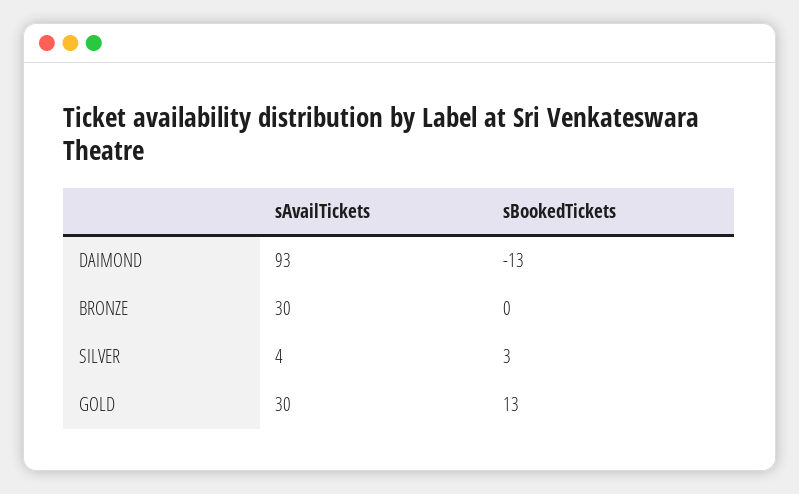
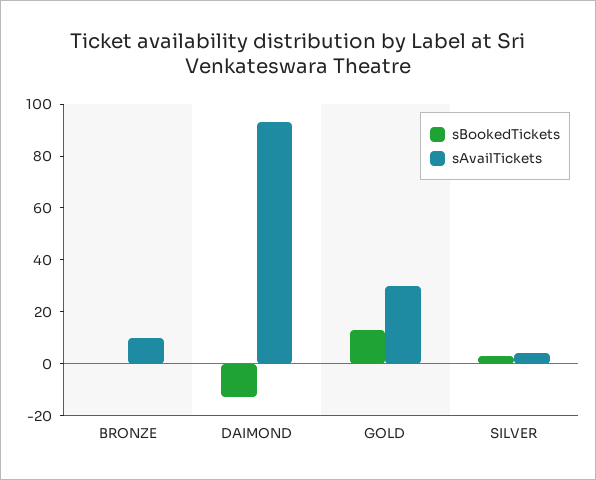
  {
    "sAvailTickets": {
      "DAIMOND": 93,
-     "BRONZE": 30,
+     "BRONZE": 10,
      "SILVER": 4,
      "GOLD": 30
    },
    "sBookedTickets": {
      "DAIMOND": -13,
      "BRONZE": 0,
      "SILVER": 3,
      "GOLD": 13
    }
  }

